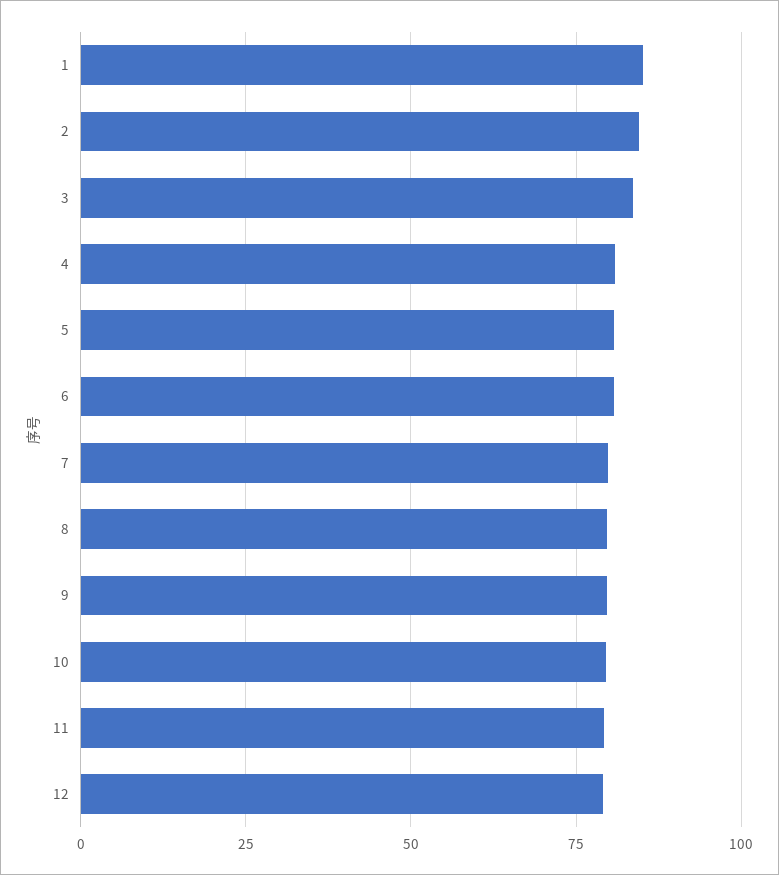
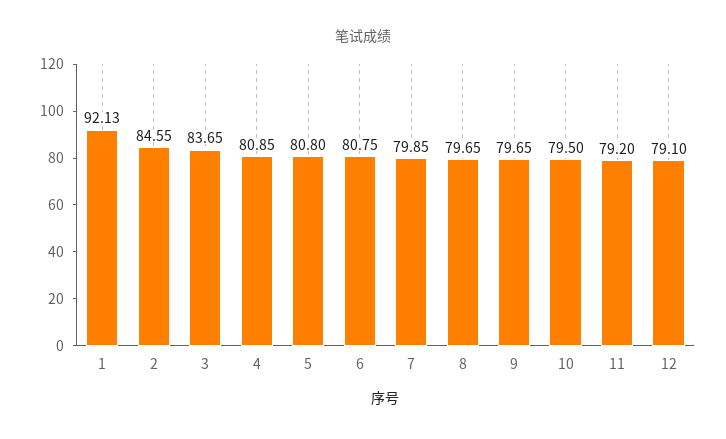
  {
-   "1": 85,
+   "1": 92.13,
    "2": 84.55,
    "3": 83.65,
    "4": 80.85,
    "5": 80.8,
    "6": 80.75,
    "7": 79.85,
    "8": 79.65,
    "9": 79.65,
    "10": 79.5,
    "11": 79.2,
    "12": 79.1
  }

